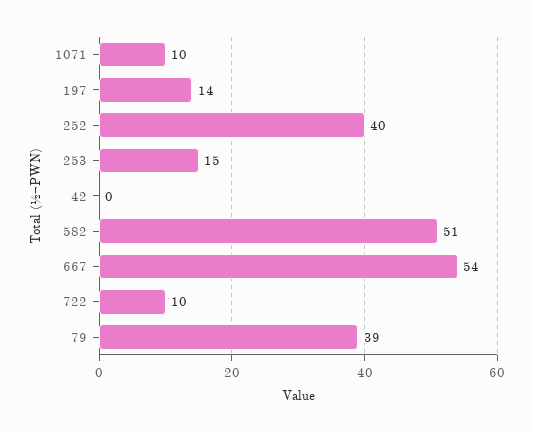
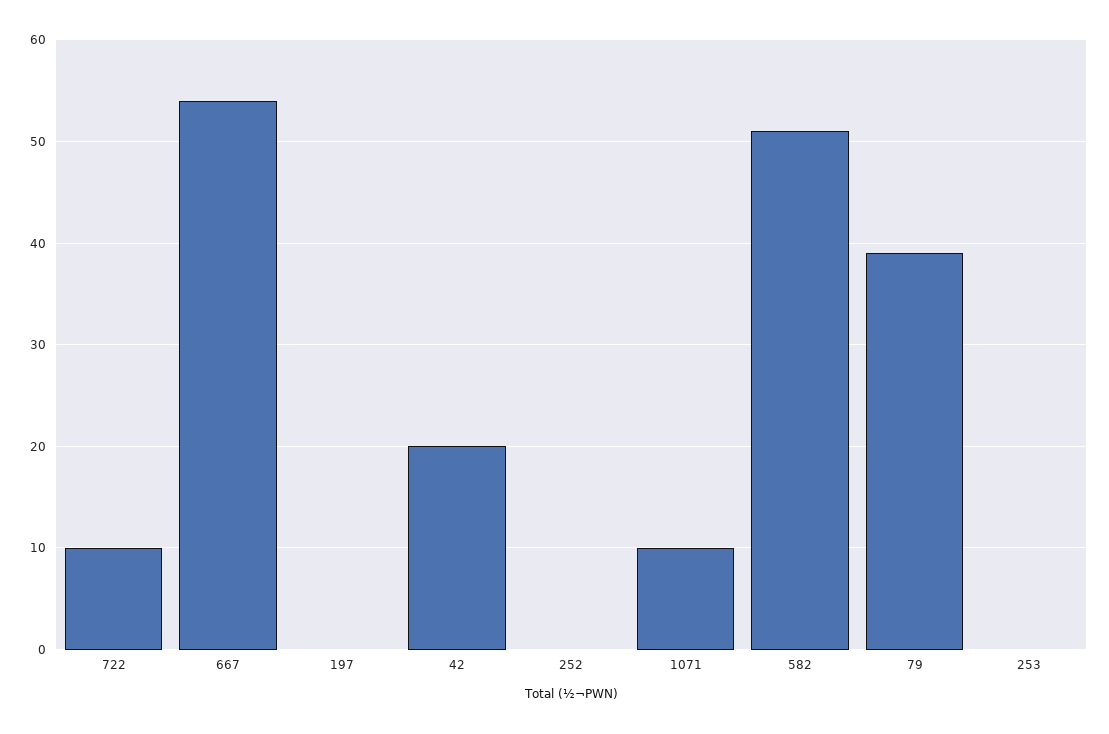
  {
    "1071": 10,
-   "197": 14,
+   "197": 0,
-   "252": 40,
+   "252": 0,
-   "253": 15,
+   "253": 0,
-   "42": 0,
+   "42": 20,
    "582": 51,
    "667": 54,
    "722": 10,
    "79": 39
  }

